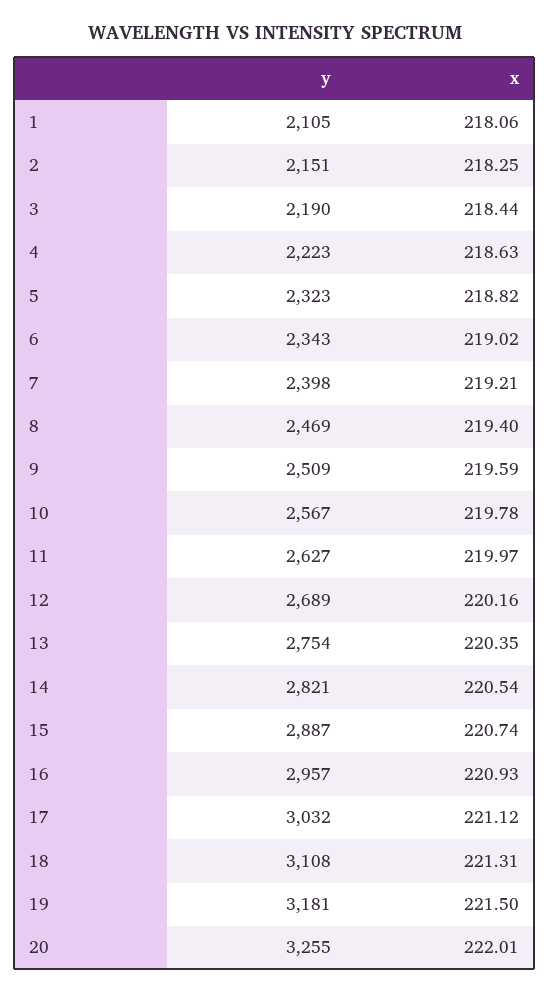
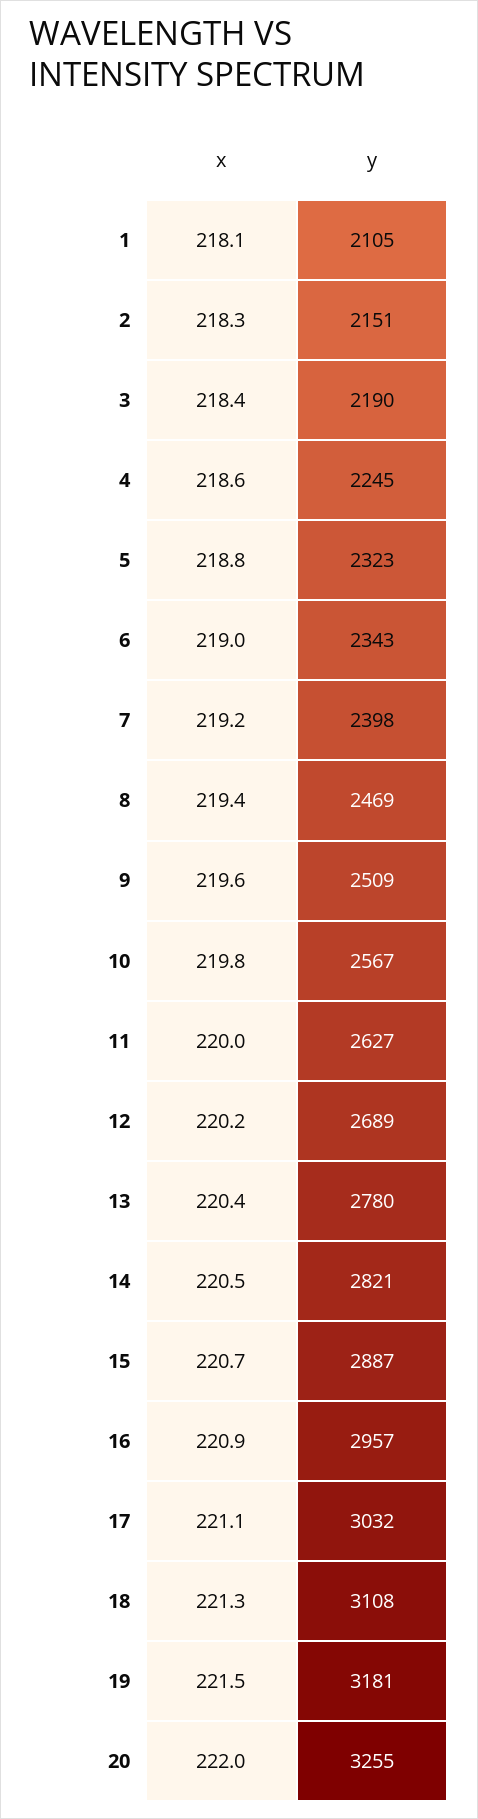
  {
    "y": {
      "1": 2105,
      "2": 2151,
      "3": 2190,
-     "4": 2223,
+     "4": 2245,
      "5": 2323,
      "6": 2343,
      "7": 2398,
      "8": 2469,
      "9": 2509,
      "10": 2567,
      "11": 2627,
      "12": 2689,
-     "13": 2754,
+     "13": 2780,
      "14": 2821,
      "15": 2887,
      "16": 2957,
      "17": 3032,
      "18": 3108,
      "19": 3181,
      "20": 3255
    },
    "x": {
      "1": 218.06,
      "2": 218.25,
      "3": 218.44,
      "4": 218.63,
      "5": 218.82,
      "6": 219.02,
      "7": 219.21,
      "8": 219.4,
      "9": 219.59,
      "10": 219.78,
      "11": 219.97,
      "12": 220.16,
      "13": 220.35,
      "14": 220.54,
      "15": 220.74,
      "16": 220.93,
      "17": 221.12,
      "18": 221.31,
      "19": 221.5,
      "20": 222.01
    }
  }

